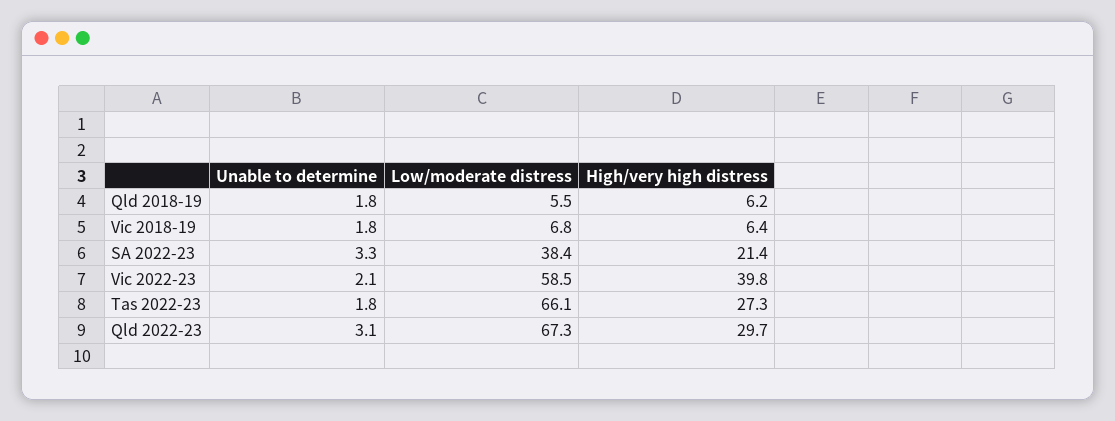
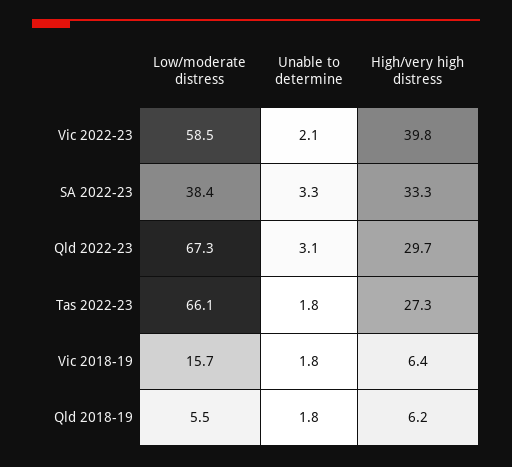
  {
    "Unable to determine": {
      "Qld 2018-19": 1.8,
      "Vic 2018-19": 1.8,
      "SA 2022-23": 3.3,
      "Vic 2022-23": 2.1,
      "Tas 2022-23": 1.8,
      "Qld 2022-23": 3.1
    },
    "Low/moderate distress": {
      "Qld 2018-19": 5.5,
-     "Vic 2018-19": 6.8,
+     "Vic 2018-19": 15.7,
      "SA 2022-23": 38.4,
      "Vic 2022-23": 58.5,
      "Tas 2022-23": 66.1,
      "Qld 2022-23": 67.3
    },
    "High/very high distress": {
      "Qld 2018-19": 6.2,
      "Vic 2018-19": 6.4,
-     "SA 2022-23": 21.4,
+     "SA 2022-23": 33.3,
      "Vic 2022-23": 39.8,
      "Tas 2022-23": 27.3,
      "Qld 2022-23": 29.7
    }
  }

